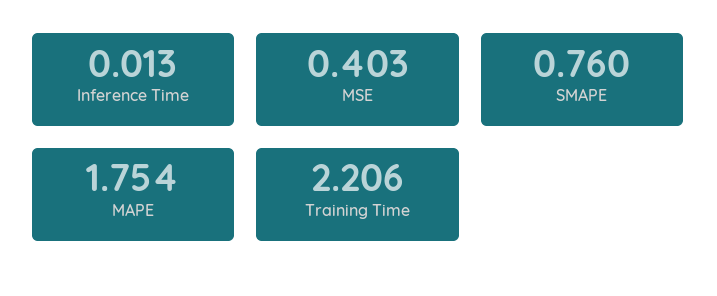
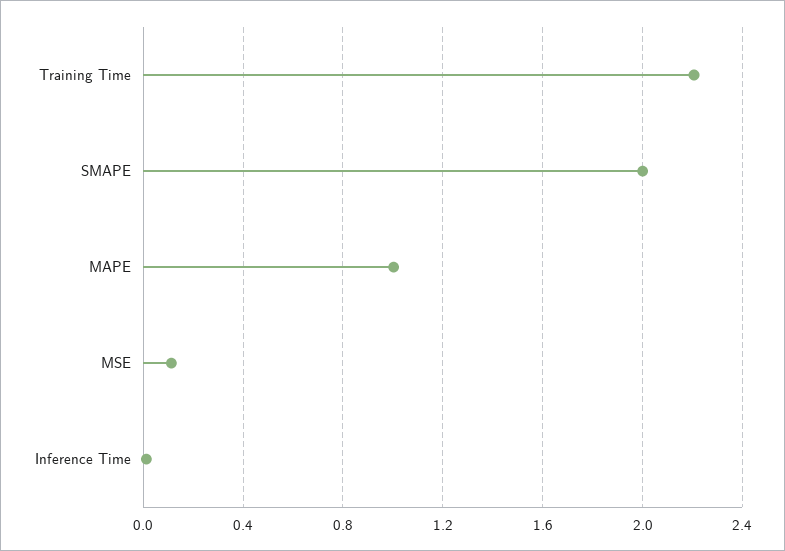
  {
    "Inference Time": 0.013,
-   "MSE": 0.403,
+   "MSE": 0.1,
-   "SMAPE": 0.76,
+   "SMAPE": 2,
-   "MAPE": 1.754,
+   "MAPE": 1,
    "Training Time": 2.206
  }

